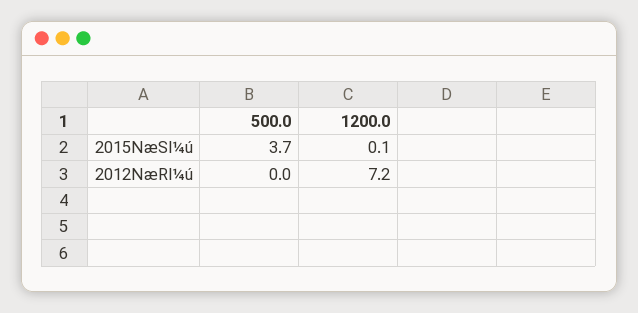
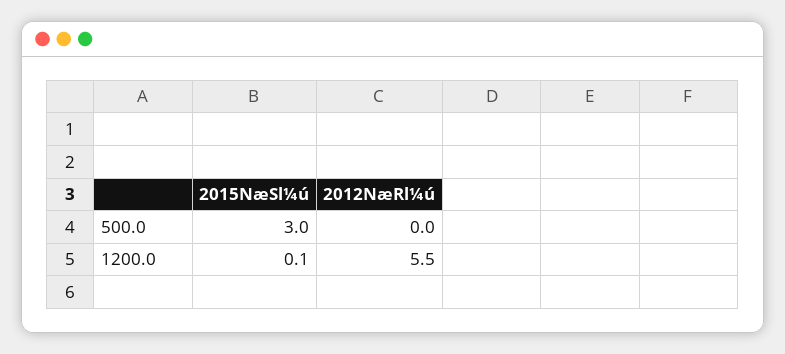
  {
    "500.0": {
-     "2015NæSl¼ú": 3.7,
+     "2015NæSl¼ú": 3,
      "2012NæRl¼ú": 0
    },
    "1200.0": {
      "2015NæSl¼ú": 0.1,
-     "2012NæRl¼ú": 7.2
+     "2012NæRl¼ú": 5.5
    }
  }

